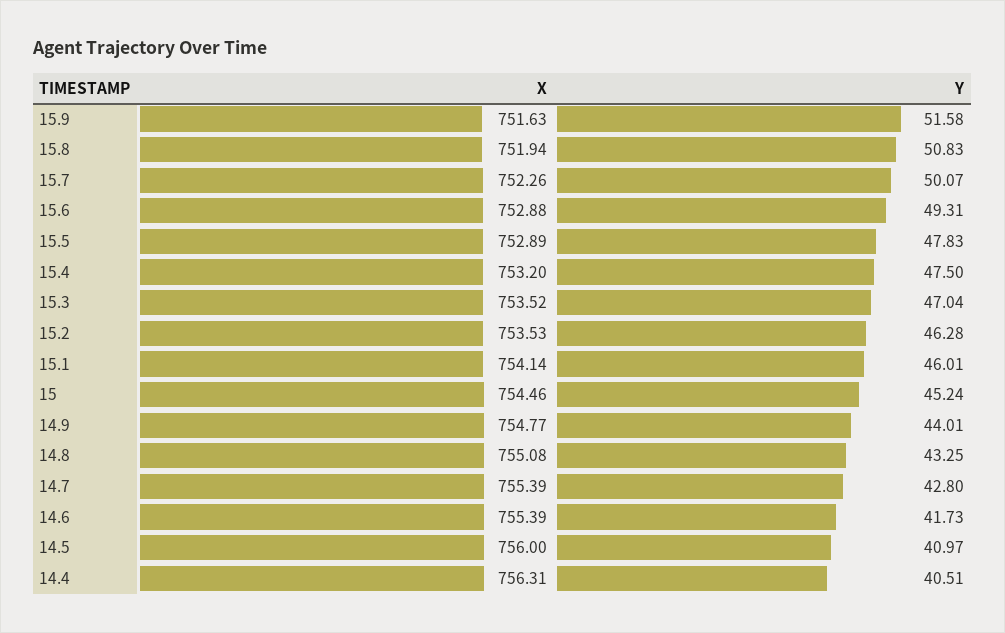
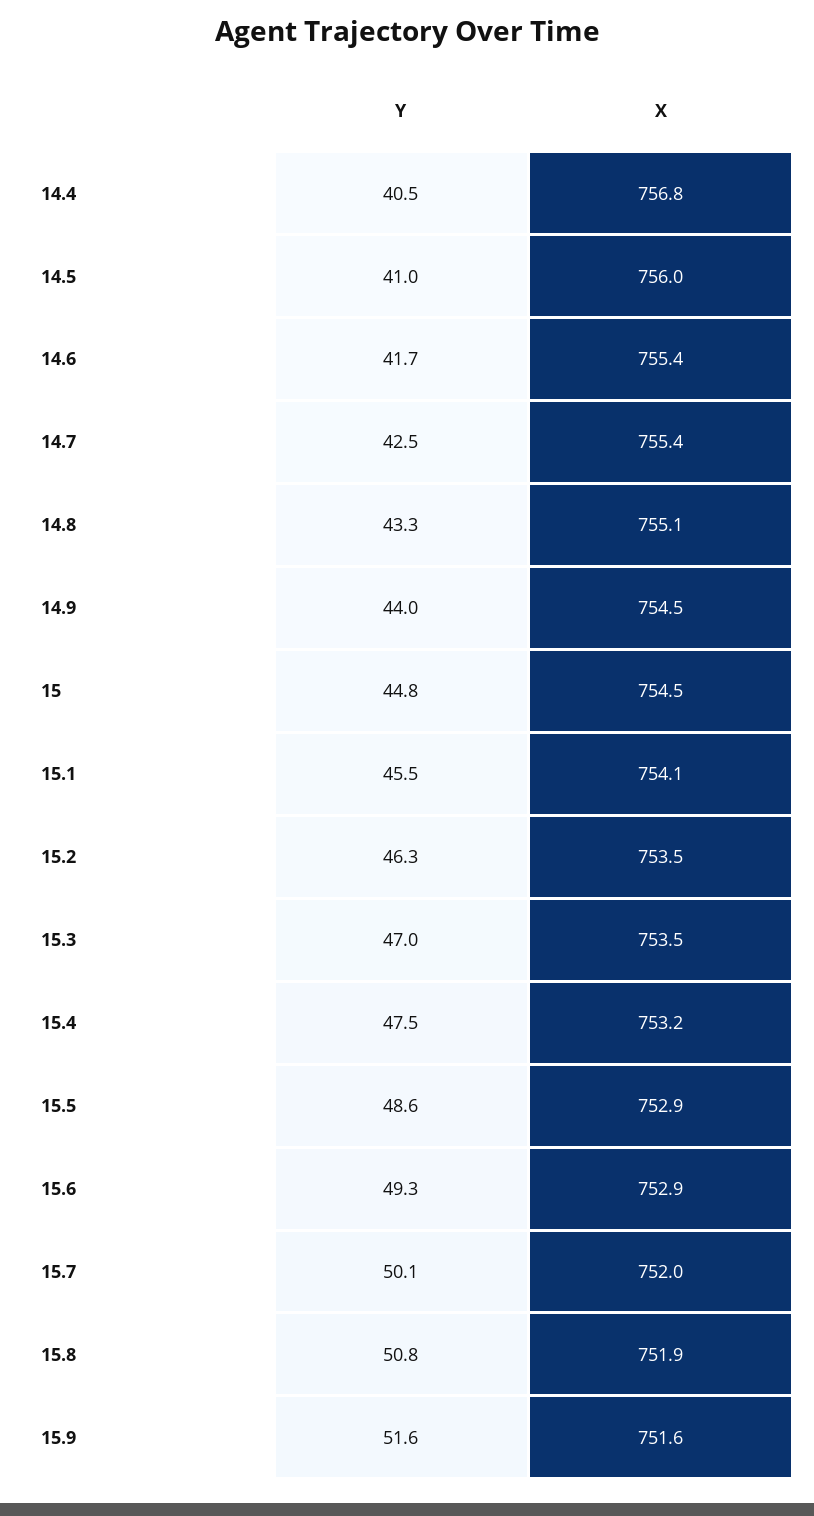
  {
    "X": {
      "15.9": 751.63,
      "15.8": 751.94,
-     "15.7": 752.26,
+     "15.7": 752,
      "15.6": 752.88,
      "15.5": 752.89,
      "15.4": 753.2,
      "15.3": 753.52,
      "15.2": 753.53,
      "15.1": 754.14,
      "15": 754.46,
-     "14.9": 754.77,
+     "14.9": 754.5,
      "14.8": 755.08,
      "14.7": 755.39,
      "14.6": 755.39,
      "14.5": 756,
-     "14.4": 756.31
+     "14.4": 756.8
    },
    "Y": {
      "15.9": 51.58,
      "15.8": 50.83,
      "15.7": 50.07,
      "15.6": 49.31,
-     "15.5": 47.83,
+     "15.5": 48.6,
      "15.4": 47.5,
      "15.3": 47.04,
      "15.2": 46.28,
-     "15.1": 46.01,
+     "15.1": 45.5,
-     "15": 45.24,
+     "15": 44.8,
      "14.9": 44.01,
      "14.8": 43.25,
-     "14.7": 42.8,
+     "14.7": 42.5,
      "14.6": 41.73,
      "14.5": 40.97,
      "14.4": 40.51
    }
  }

